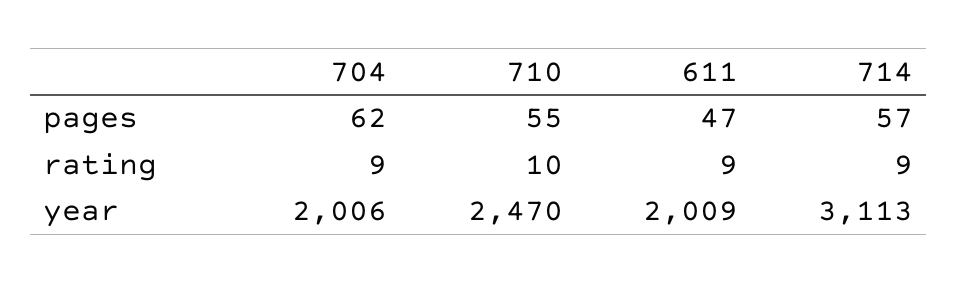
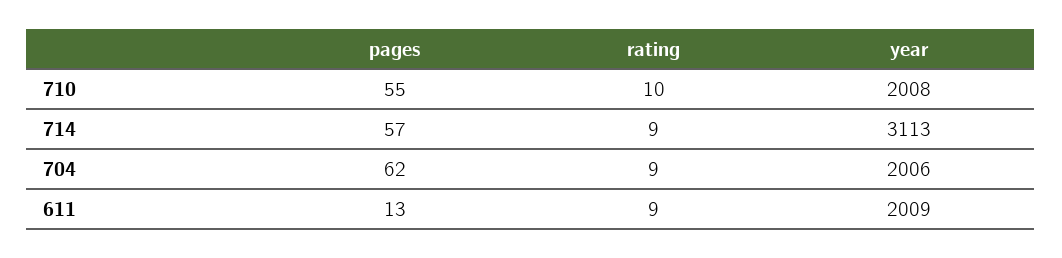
  {
    "704": {
      "pages": 62,
      "rating": 9,
      "year": 2006
    },
    "710": {
      "pages": 55,
      "rating": 10,
-     "year": 2470
+     "year": 2008
    },
    "611": {
-     "pages": 47,
+     "pages": 13,
      "rating": 9,
      "year": 2009
    },
    "714": {
      "pages": 57,
      "rating": 9,
      "year": 3113
    }
  }

